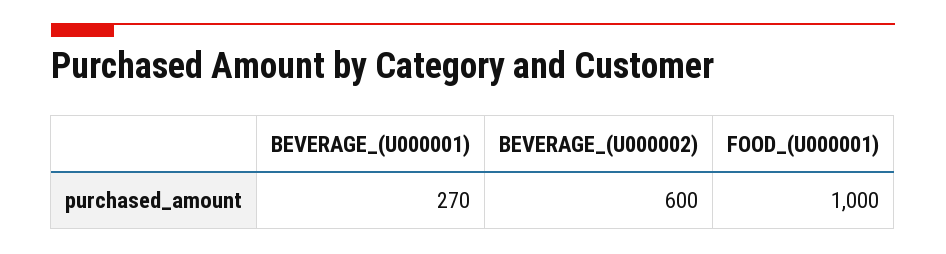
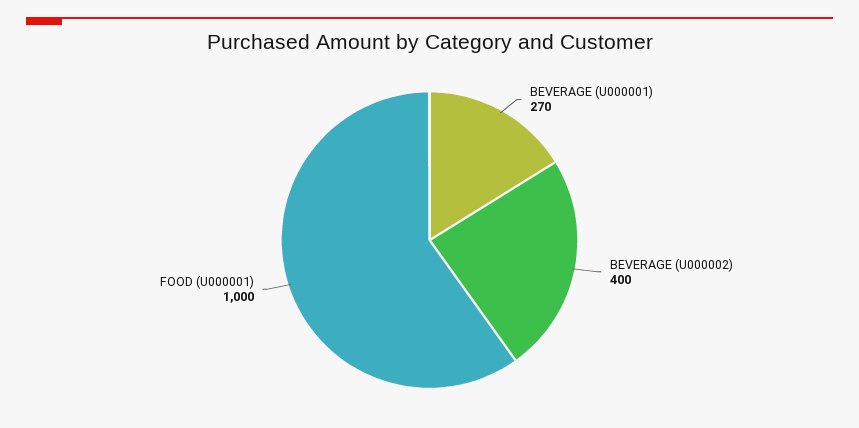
  {
    "BEVERAGE_(U000001)": 270,
-   "BEVERAGE_(U000002)": 600,
+   "BEVERAGE_(U000002)": 400,
    "FOOD_(U000001)": 1000
  }

